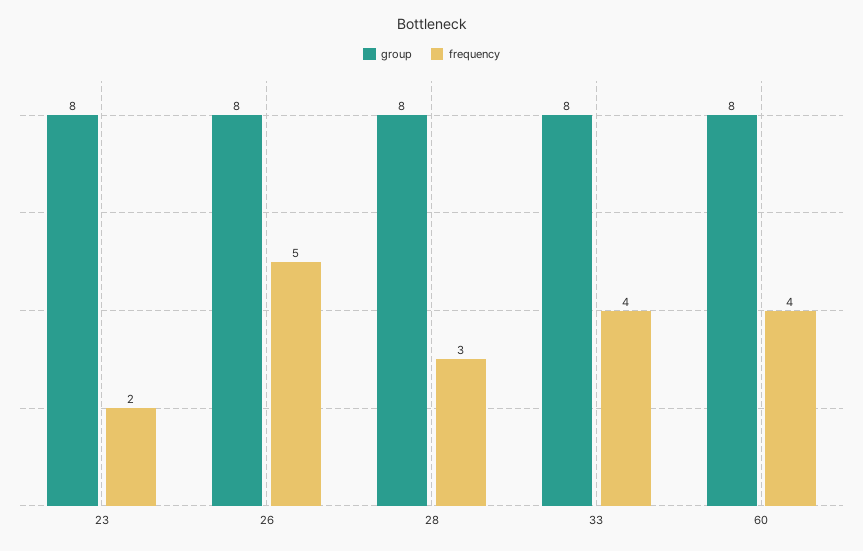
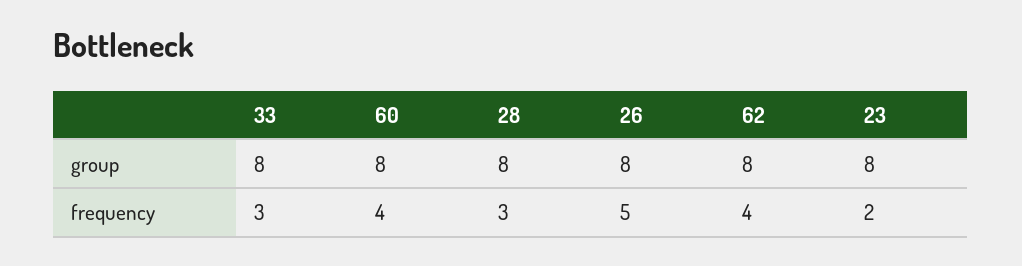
  {
    "group": {
      "23": 8,
      "26": 8,
      "28": 8,
      "33": 8,
-     "60": 8
+     "60": 8,
+     "62": 8
    },
    "frequency": {
      "23": 2,
      "26": 5,
      "28": 3,
-     "33": 4,
+     "33": 3,
-     "60": 4
+     "60": 4,
+     "62": 4
    }
  }

